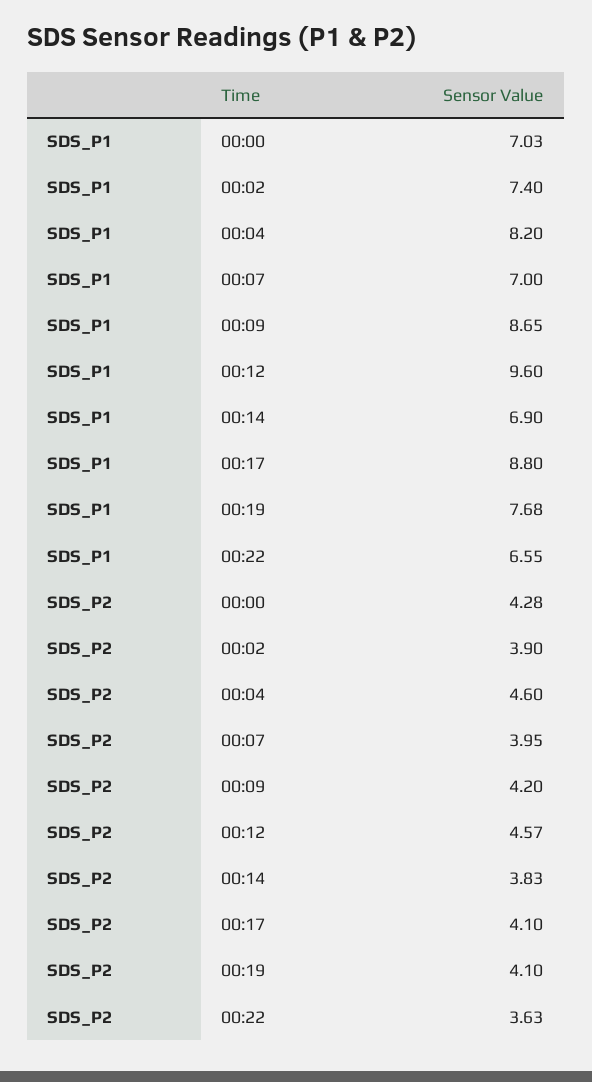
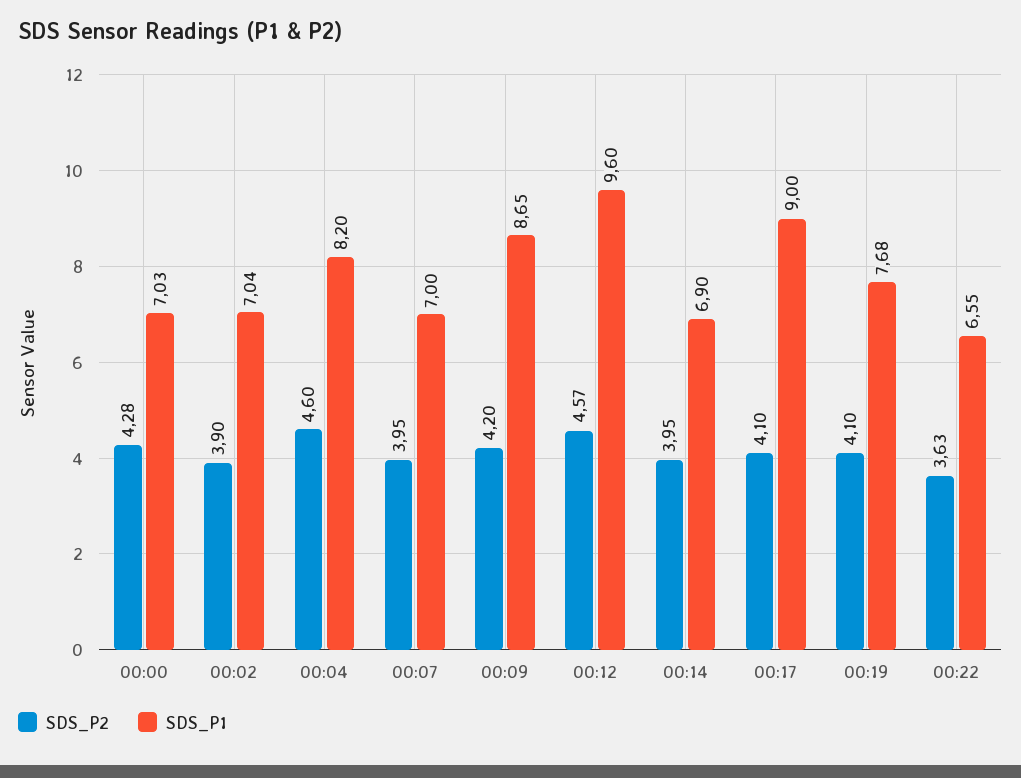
  {
    "SDS_P1": {
      "00:00": 7.03,
-     "00:02": 7.4,
+     "00:02": 7.04,
      "00:04": 8.2,
      "00:07": 7,
      "00:09": 8.65,
      "00:12": 9.6,
      "00:14": 6.9,
-     "00:17": 8.8,
+     "00:17": 9,
      "00:19": 7.68,
      "00:22": 6.55
    },
    "SDS_P2": {
      "00:00": 4.28,
      "00:02": 3.9,
      "00:04": 4.6,
      "00:07": 3.95,
      "00:09": 4.2,
      "00:12": 4.57,
-     "00:14": 3.83,
+     "00:14": 3.95,
      "00:17": 4.1,
      "00:19": 4.1,
      "00:22": 3.63
    }
  }

